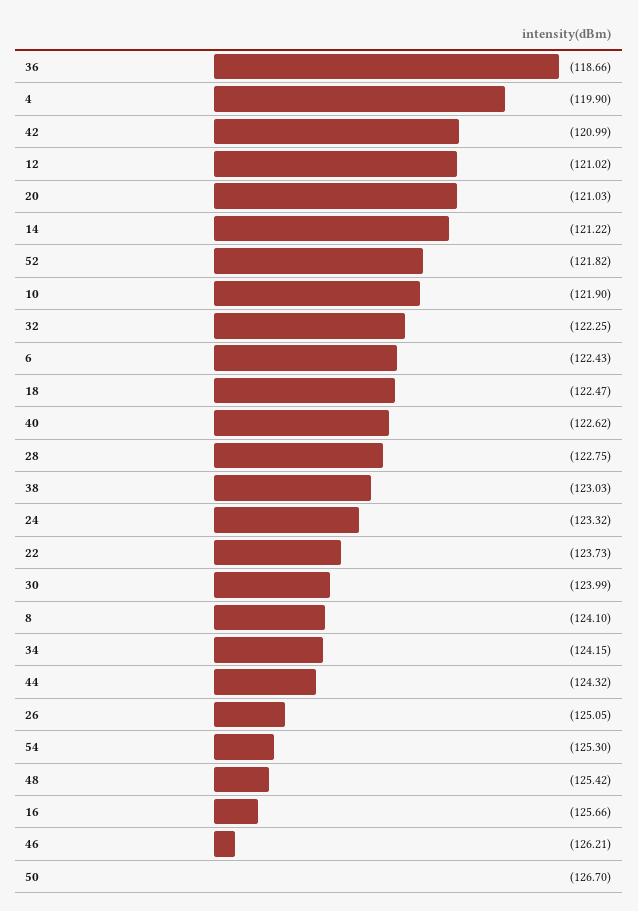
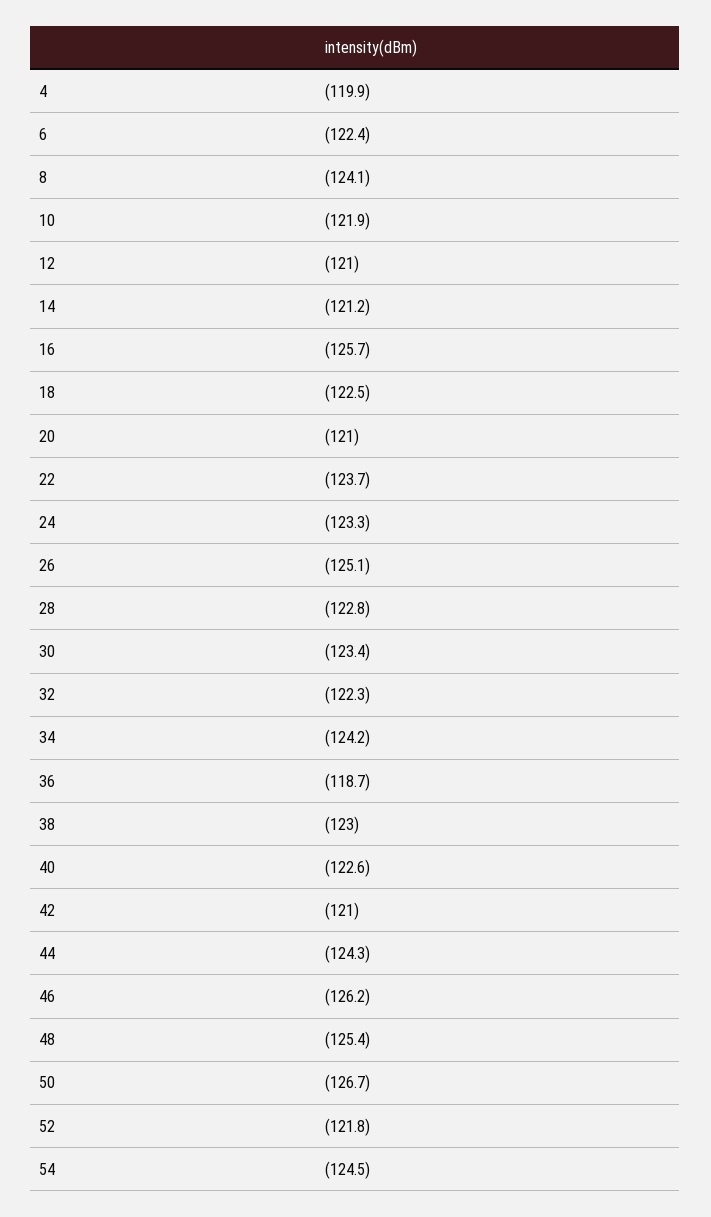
  {
    "36": -118.66,
    "4": -119.9,
    "42": -120.99,
    "12": -121.02,
    "20": -121.03,
    "14": -121.22,
    "52": -121.82,
    "10": -121.9,
    "32": -122.25,
    "6": -122.43,
    "18": -122.47,
    "40": -122.62,
    "28": -122.75,
    "38": -123.03,
    "24": -123.32,
    "22": -123.73,
-   "30": -123.99,
+   "30": -123.4,
    "8": -124.1,
    "34": -124.15,
    "44": -124.32,
    "26": -125.05,
-   "54": -125.3,
+   "54": -124.5,
    "48": -125.42,
    "16": -125.66,
    "46": -126.21,
    "50": -126.7
  }

